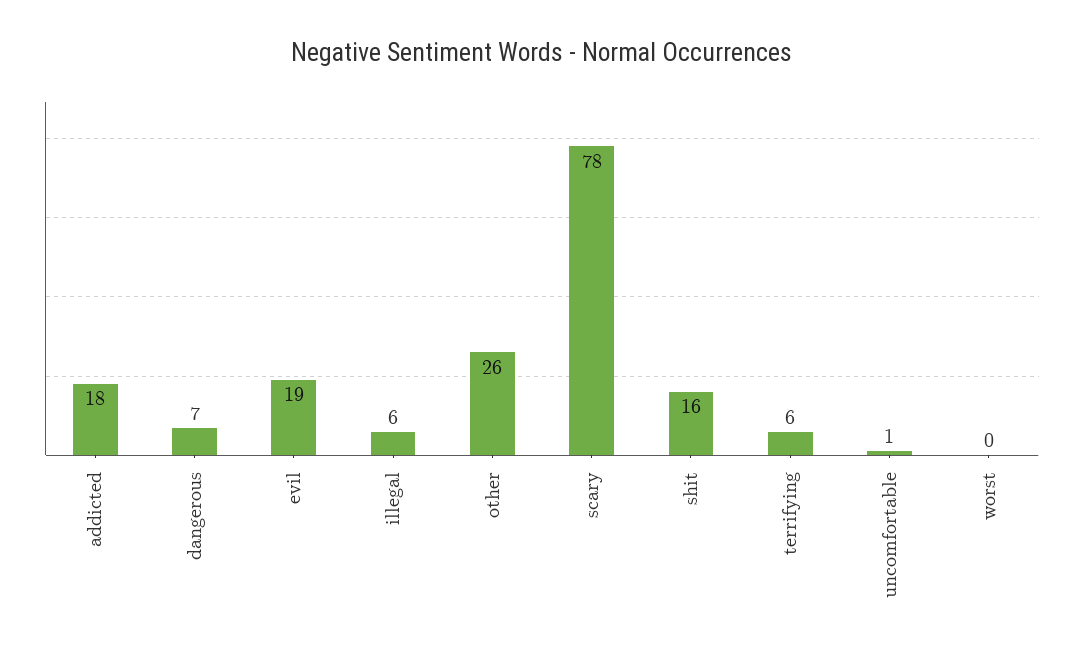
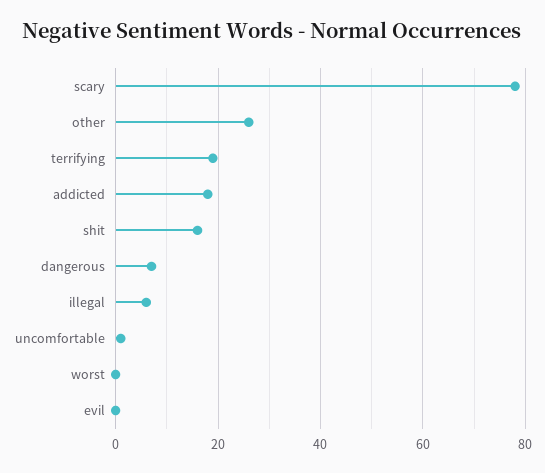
  {
    "addicted": 18,
    "dangerous": 7,
-   "evil": 19,
+   "evil": 0,
    "illegal": 6,
    "other": 26,
    "scary": 78,
    "shit": 16,
-   "terrifying": 6,
+   "terrifying": 20,
    "uncomfortable": 1,
    "worst": 0
  }

